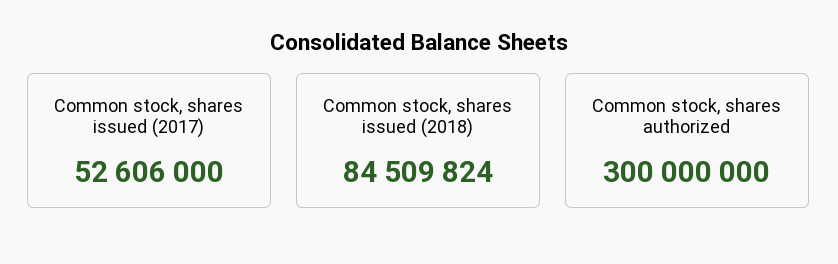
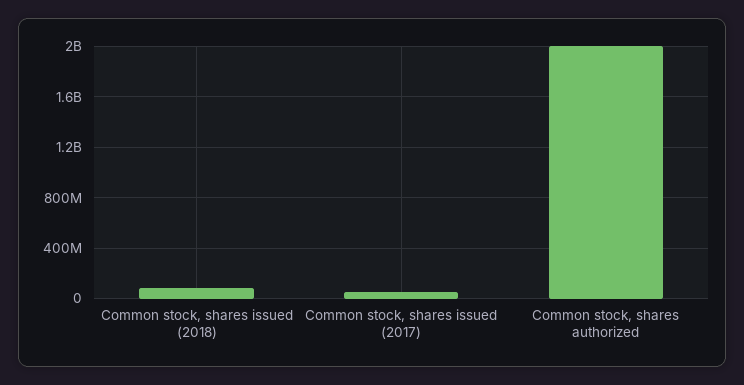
  {
    "Common stock, shares issued (2017)": 52606000,
    "Common stock, shares issued (2018)": 84509824,
-   "Common stock, shares authorized": 300000000
+   "Common stock, shares authorized": 2000000000
  }

